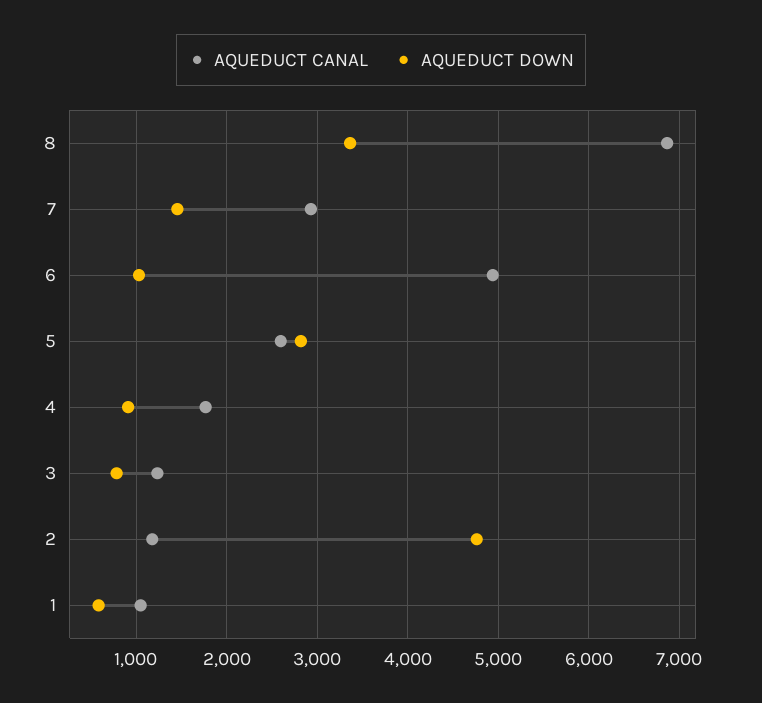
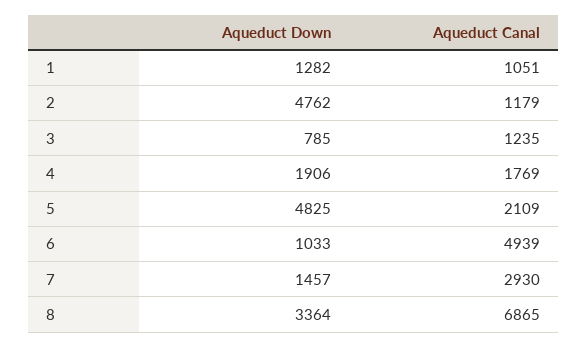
  {
    "AQUEDUCT CANAL": {
      "8": 6865,
      "7": 2930,
      "6": 4939,
-     "5": 2600,
+     "5": 2109,
      "4": 1769,
      "3": 1235,
      "2": 1179,
      "1": 1051
    },
    "AQUEDUCT DOWN": {
      "8": 3364,
      "7": 1457,
      "6": 1033,
-     "5": 2800,
+     "5": 4825,
-     "4": 900,
+     "4": 1906,
      "3": 785,
      "2": 4762,
-     "1": 600
+     "1": 1282
    }
  }

